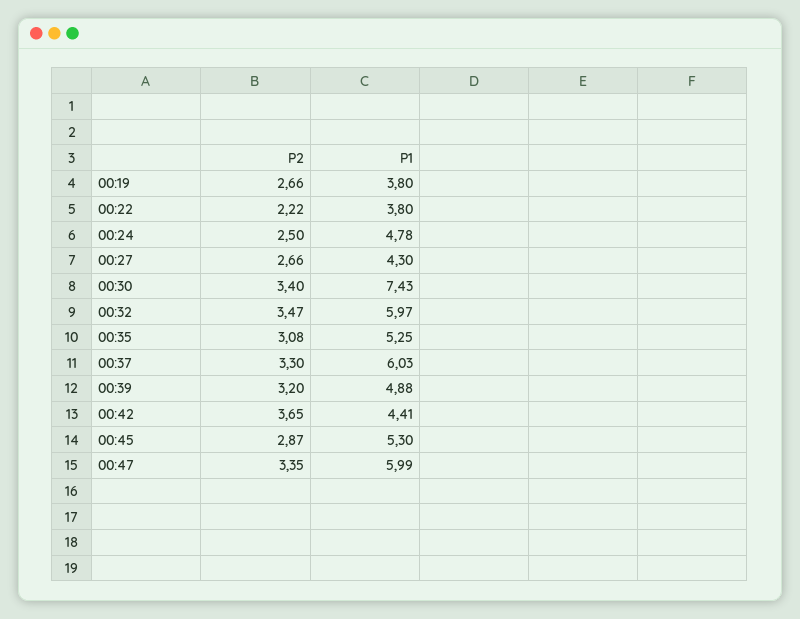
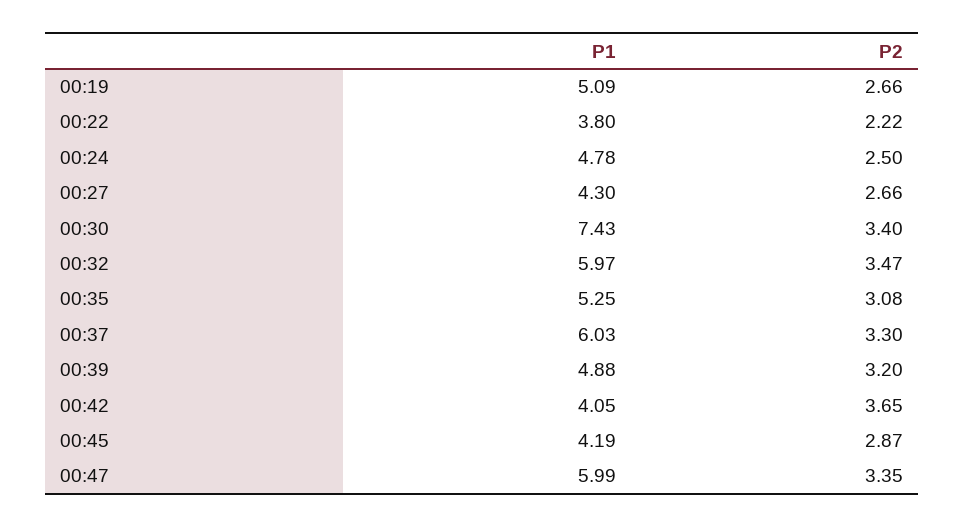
  {
    "P2": {
      "00:19": 2.66,
      "00:22": 2.22,
      "00:24": 2.5,
      "00:27": 2.66,
      "00:30": 3.4,
      "00:32": 3.47,
      "00:35": 3.08,
      "00:37": 3.3,
      "00:39": 3.2,
      "00:42": 3.65,
      "00:45": 2.87,
      "00:47": 3.35
    },
    "P1": {
-     "00:19": 3.8,
+     "00:19": 5.09,
      "00:22": 3.8,
      "00:24": 4.78,
      "00:27": 4.3,
      "00:30": 7.43,
      "00:32": 5.97,
      "00:35": 5.25,
      "00:37": 6.03,
      "00:39": 4.88,
-     "00:42": 4.41,
+     "00:42": 4.05,
-     "00:45": 5.3,
+     "00:45": 4.19,
      "00:47": 5.99
    }
  }

